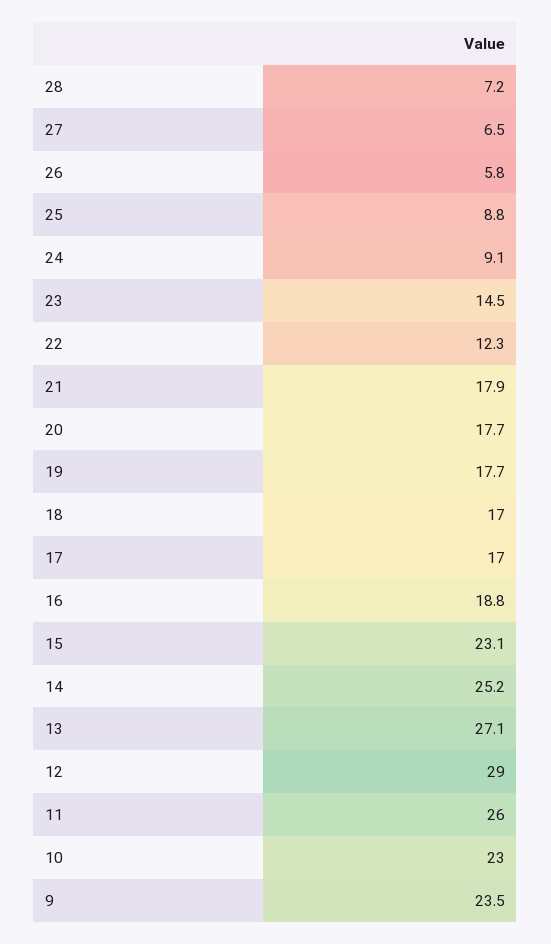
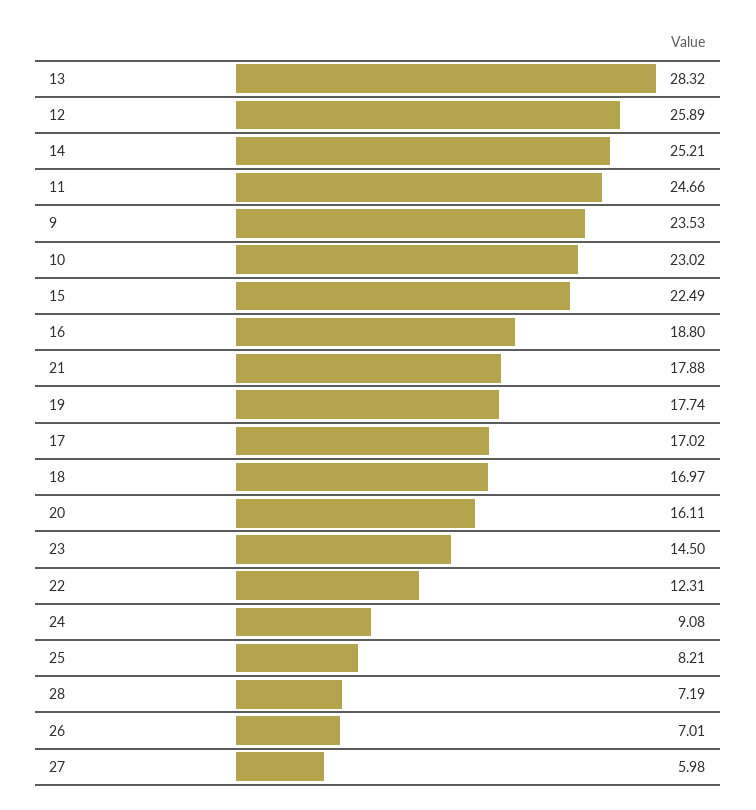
  {
    "28": 7.19,
-   "27": 6.5,
+   "27": 5.98,
-   "26": 5.8,
+   "26": 7.01,
-   "25": 8.8,
+   "25": 8.21,
    "24": 9.08,
    "23": 14.5,
    "22": 12.31,
    "21": 17.88,
-   "20": 17.7,
+   "20": 16.11,
    "19": 17.74,
    "18": 16.97,
    "17": 17.02,
    "16": 18.8,
-   "15": 23.1,
+   "15": 22.49,
    "14": 25.21,
-   "13": 27.1,
+   "13": 28.32,
-   "12": 29,
+   "12": 25.89,
-   "11": 26,
+   "11": 24.66,
    "10": 23.02,
    "9": 23.53
  }

